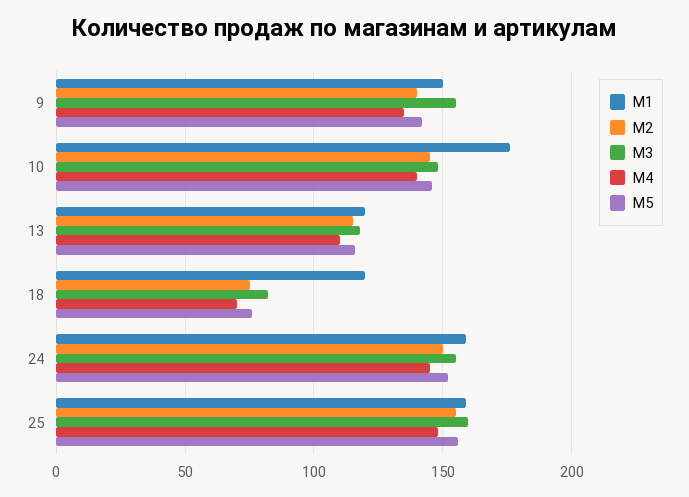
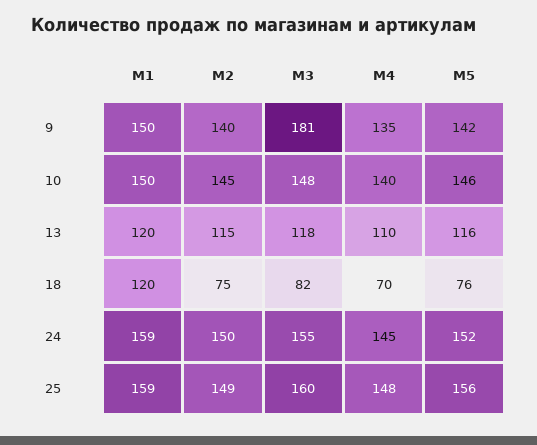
  {
    "M1": {
      "9": 150,
-     "10": 175,
+     "10": 150,
      "13": 120,
      "18": 120,
      "24": 159,
      "25": 159
    },
    "M2": {
      "9": 140,
      "10": 145,
      "13": 115,
      "18": 75,
      "24": 150,
-     "25": 155
+     "25": 149
    },
    "M3": {
-     "9": 155,
+     "9": 181,
      "10": 148,
      "13": 118,
      "18": 82,
      "24": 155,
      "25": 160
    },
    "M4": {
      "9": 135,
      "10": 140,
      "13": 110,
      "18": 70,
      "24": 145,
      "25": 148
    },
    "M5": {
      "9": 142,
      "10": 146,
      "13": 116,
      "18": 76,
      "24": 152,
      "25": 156
    }
  }

